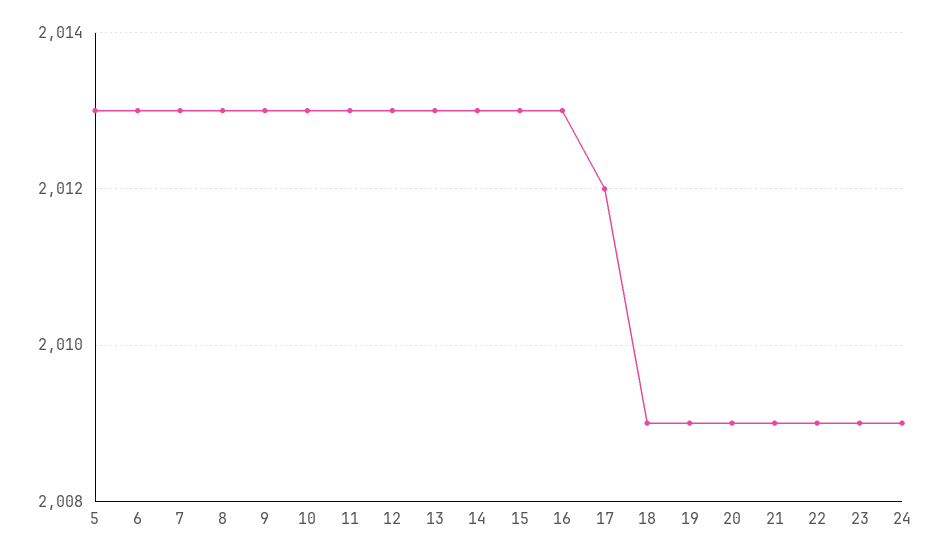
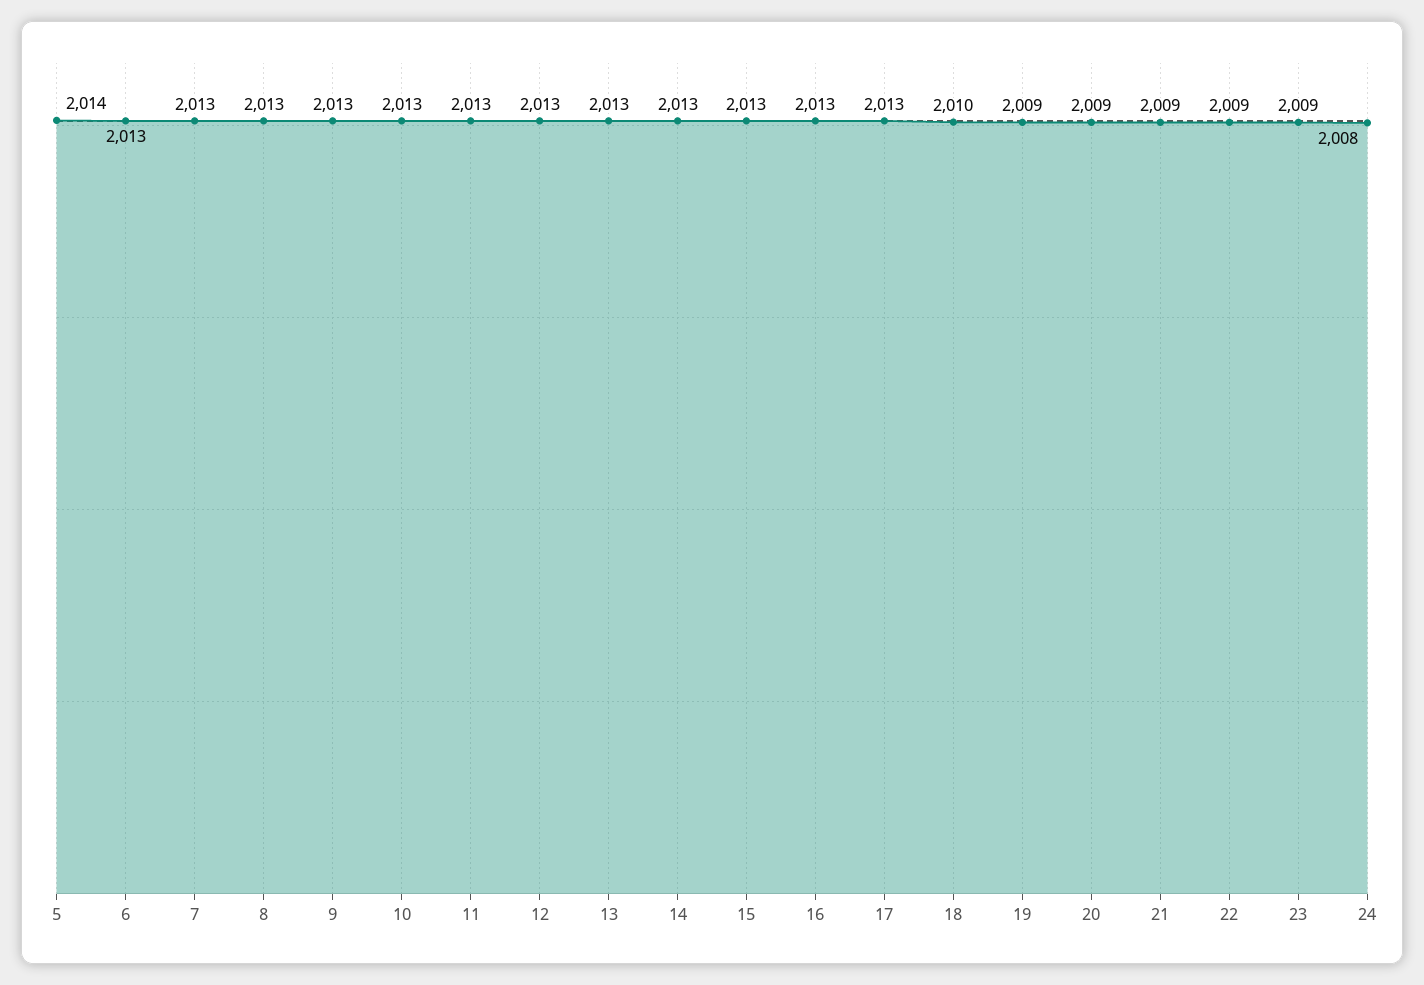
  {
-   "5": 2013,
+   "5": 2014,
    "6": 2013,
    "7": 2013,
    "8": 2013,
    "9": 2013,
    "10": 2013,
    "11": 2013,
    "12": 2013,
    "13": 2013,
    "14": 2013,
    "15": 2013,
    "16": 2013,
-   "17": 2012,
+   "17": 2013,
-   "18": 2009,
+   "18": 2010,
    "19": 2009,
    "20": 2009,
    "21": 2009,
    "22": 2009,
    "23": 2009,
-   "24": 2009
+   "24": 2008
  }

